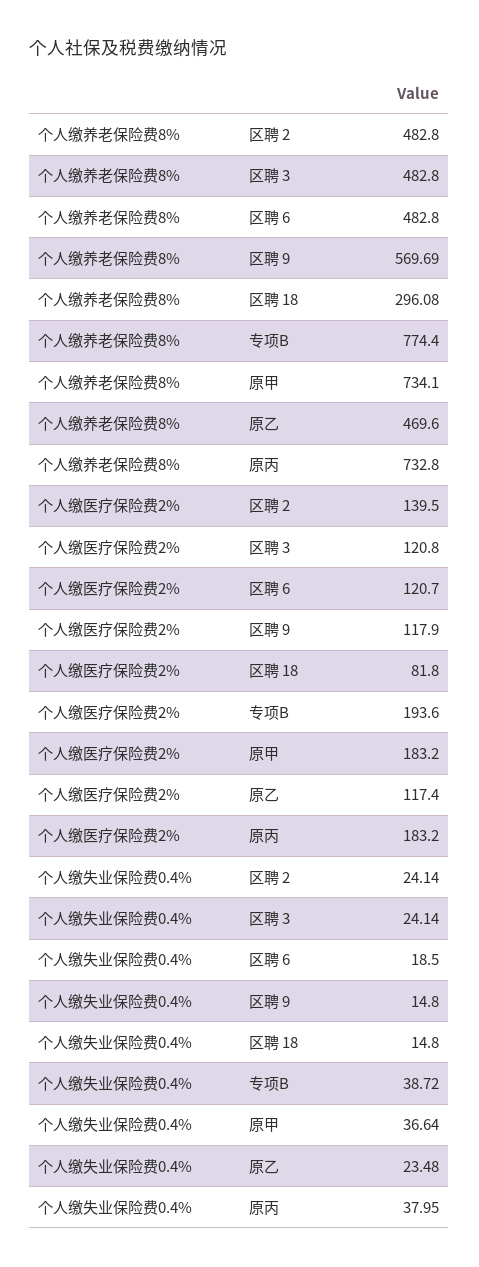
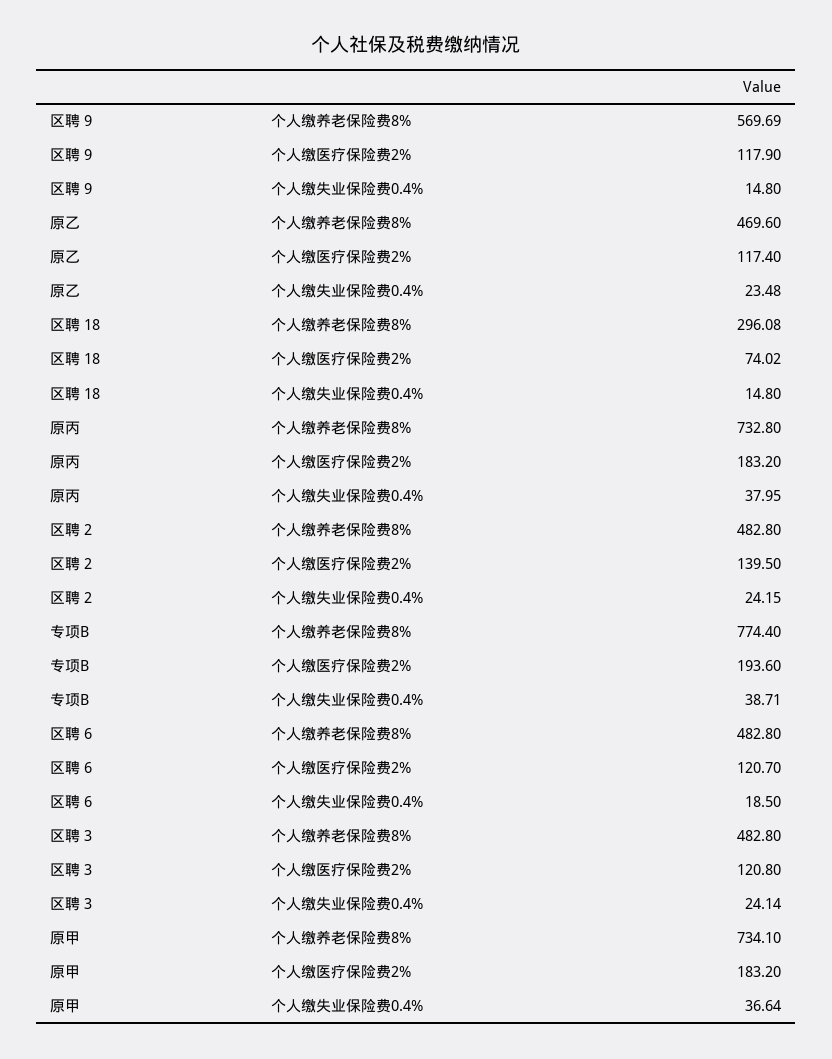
  {
    "个人缴养老保险费8%": {
      "区聘 2": 482.8,
      "区聘 3": 482.8,
      "区聘 6": 482.8,
      "区聘 9": 569.69,
      "区聘 18": 296.08,
      "专项B": 774.4,
      "原甲": 734.1,
      "原乙": 469.6,
      "原丙": 732.8
    },
    "个人缴医疗保险费2%": {
      "区聘 2": 139.5,
      "区聘 3": 120.8,
      "区聘 6": 120.7,
      "区聘 9": 117.9,
-     "区聘 18": 81.8,
+     "区聘 18": 74.02,
      "专项B": 193.6,
      "原甲": 183.2,
      "原乙": 117.4,
      "原丙": 183.2
    },
    "个人缴失业保险费0.4%": {
-     "区聘 2": 24.14,
+     "区聘 2": 24.15,
      "区聘 3": 24.14,
      "区聘 6": 18.5,
      "区聘 9": 14.8,
      "区聘 18": 14.8,
-     "专项B": 38.72,
+     "专项B": 38.71,
      "原甲": 36.64,
      "原乙": 23.48,
      "原丙": 37.95
    }
  }

